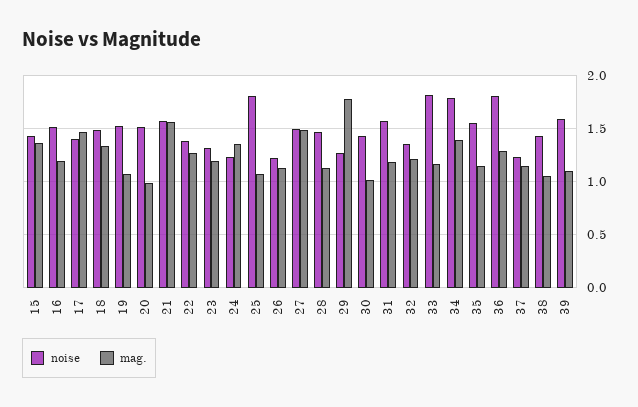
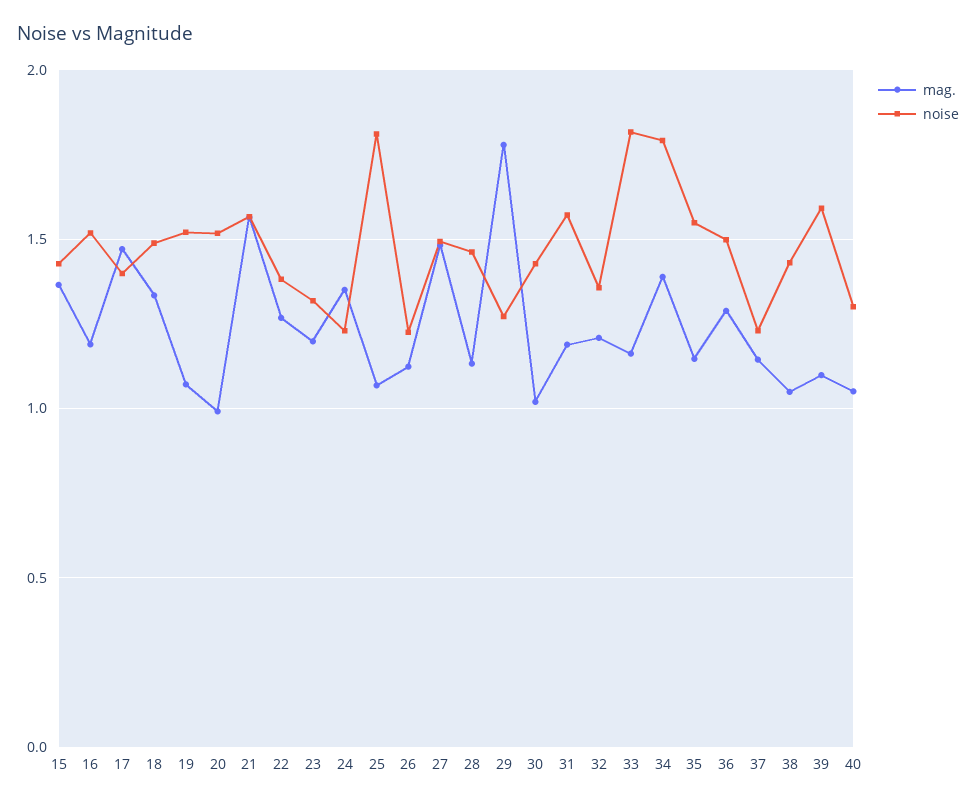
  {
    "noise": {
      "15": 1.45,
      "16": 1.5,
      "17": 1.4,
      "18": 1.5,
      "19": 1.5,
      "20": 1.5,
      "21": 1.55,
      "22": 1.4,
      "23": 1.3,
      "24": 1.25,
      "25": 1.8,
      "26": 1.25,
      "27": 1.5,
      "28": 1.45,
      "29": 1.25,
      "30": 1.45,
      "31": 1.55,
      "32": 1.35,
      "33": 1.8,
      "34": 1.8,
      "35": 1.55,
-     "36": 1.8,
+     "36": 1.5,
      "37": 1.25,
      "38": 1.45,
-     "39": 1.6
+     "39": 1.6,
+     "40": 1.3
    },
    "mag.": {
      "15": 1.35,
      "16": 1.2,
      "17": 1.45,
      "18": 1.35,
      "19": 1.05,
      "20": 1,
      "21": 1.55,
      "22": 1.25,
      "23": 1.2,
      "24": 1.35,
      "25": 1.05,
      "26": 1.1,
      "27": 1.5,
      "28": 1.15,
      "29": 1.8,
      "30": 1,
      "31": 1.2,
      "32": 1.2,
      "33": 1.15,
      "34": 1.4,
      "35": 1.15,
      "36": 1.3,
      "37": 1.15,
      "38": 1.05,
-     "39": 1.1
+     "39": 1.1,
+     "40": 1.05
    }
  }

